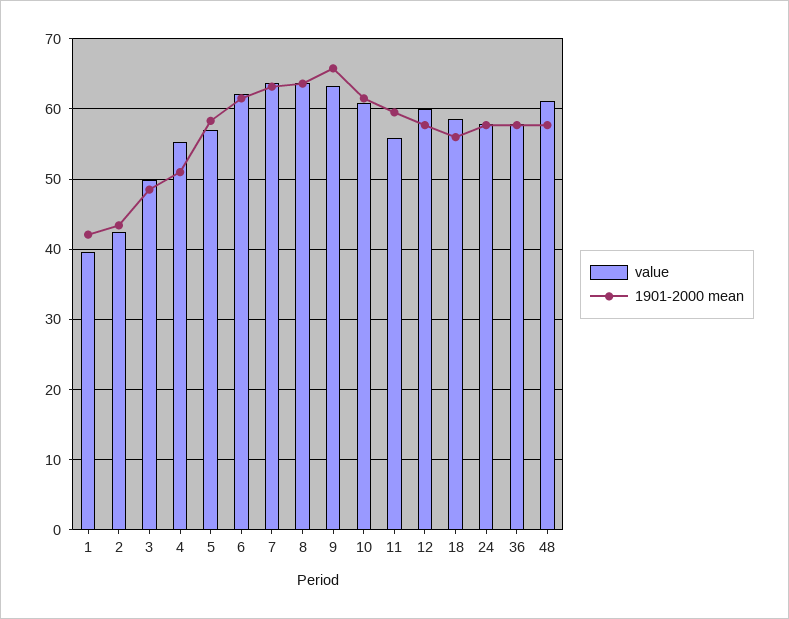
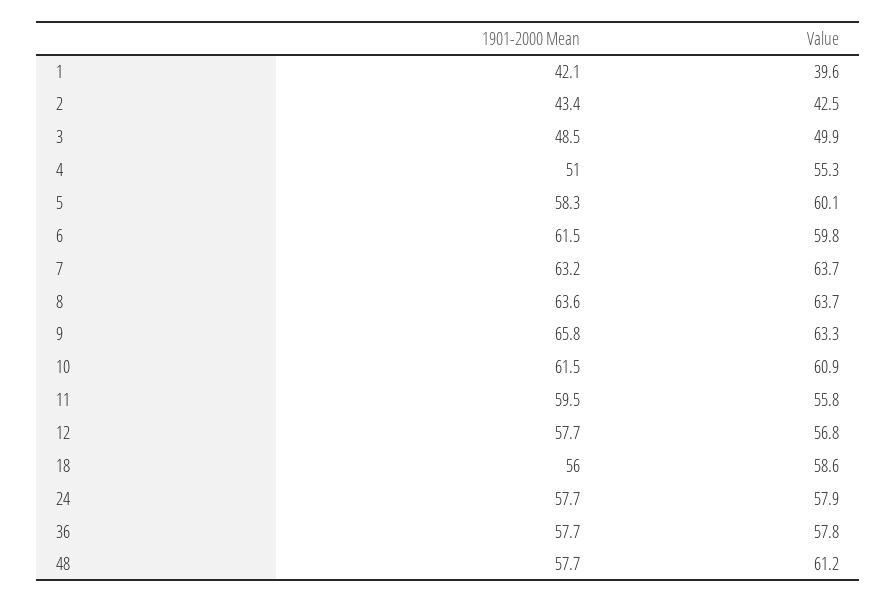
  {
    "value": {
      "1": 39.6,
      "2": 42.5,
      "3": 49.9,
      "4": 55.3,
-     "5": 57,
+     "5": 60.1,
-     "6": 62,
+     "6": 59.8,
      "7": 63.7,
      "8": 63.7,
      "9": 63.3,
      "10": 60.9,
      "11": 55.8,
-     "12": 60,
+     "12": 56.8,
      "18": 58.6,
      "24": 57.9,
      "36": 57.8,
      "48": 61.2
    },
    "1901-2000 mean": {
      "1": 42.1,
      "2": 43.4,
      "3": 48.5,
      "4": 51,
      "5": 58.3,
      "6": 61.5,
      "7": 63.2,
      "8": 63.6,
      "9": 65.8,
      "10": 61.5,
      "11": 59.5,
      "12": 57.7,
      "18": 56,
      "24": 57.7,
      "36": 57.7,
      "48": 57.7
    }
  }

